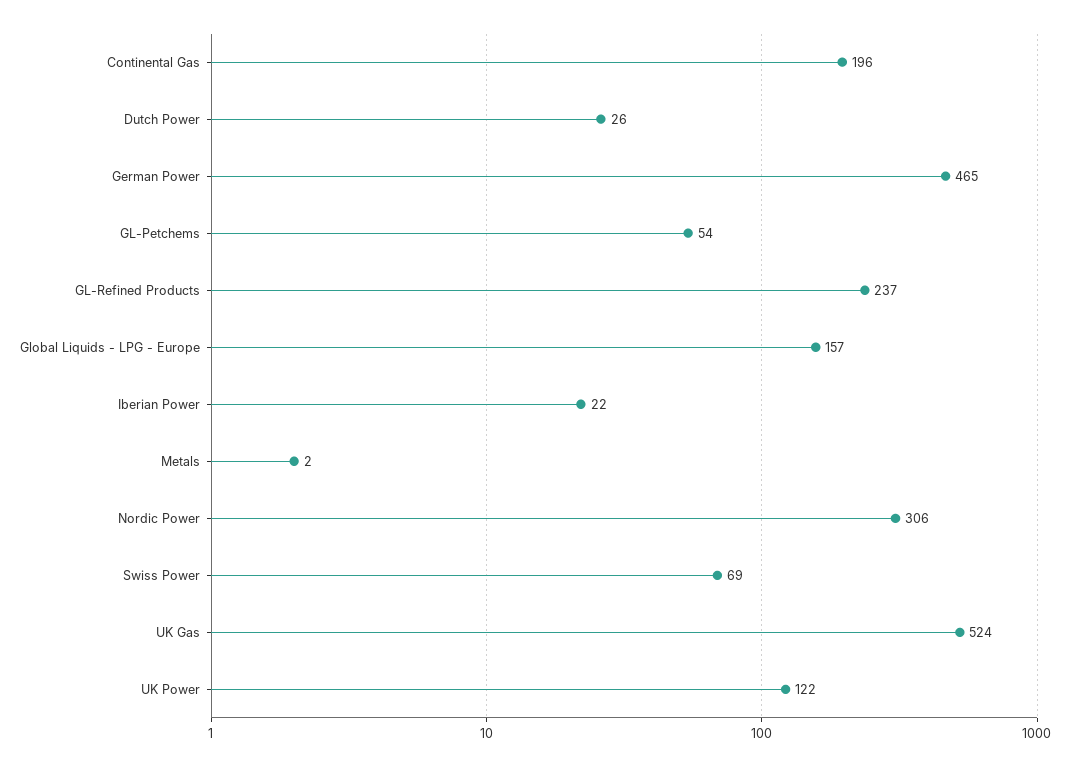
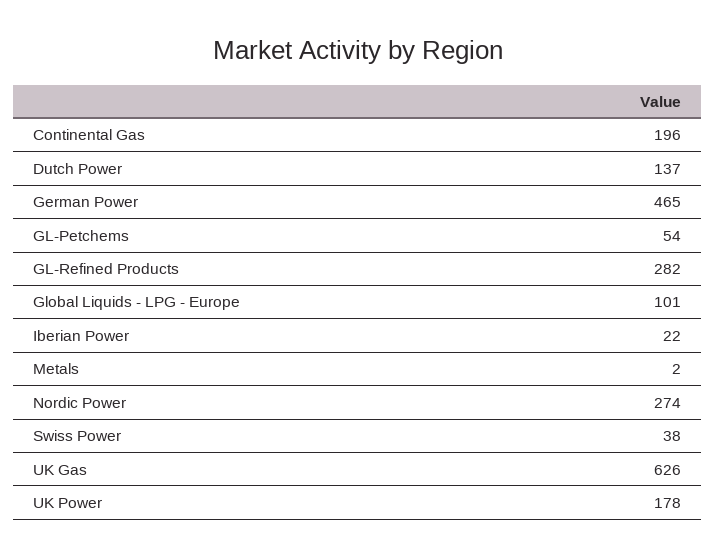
  {
    "Continental Gas": 196,
-   "Dutch Power": 26,
+   "Dutch Power": 137,
    "German Power": 465,
    "GL-Petchems": 54,
-   "GL-Refined Products": 237,
+   "GL-Refined Products": 282,
-   "Global Liquids - LPG - Europe": 157,
+   "Global Liquids - LPG - Europe": 101,
    "Iberian Power": 22,
    "Metals": 2,
-   "Nordic Power": 306,
+   "Nordic Power": 274,
-   "Swiss Power": 69,
+   "Swiss Power": 38,
-   "UK Gas": 524,
+   "UK Gas": 626,
-   "UK Power": 122
+   "UK Power": 178
  }

